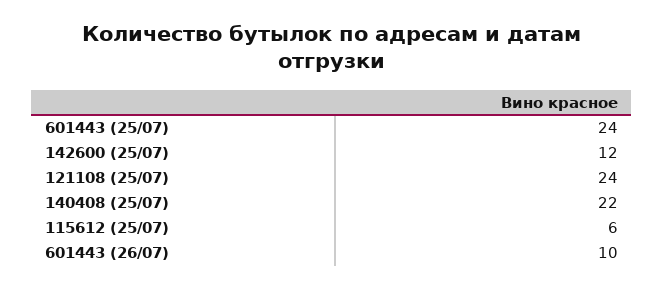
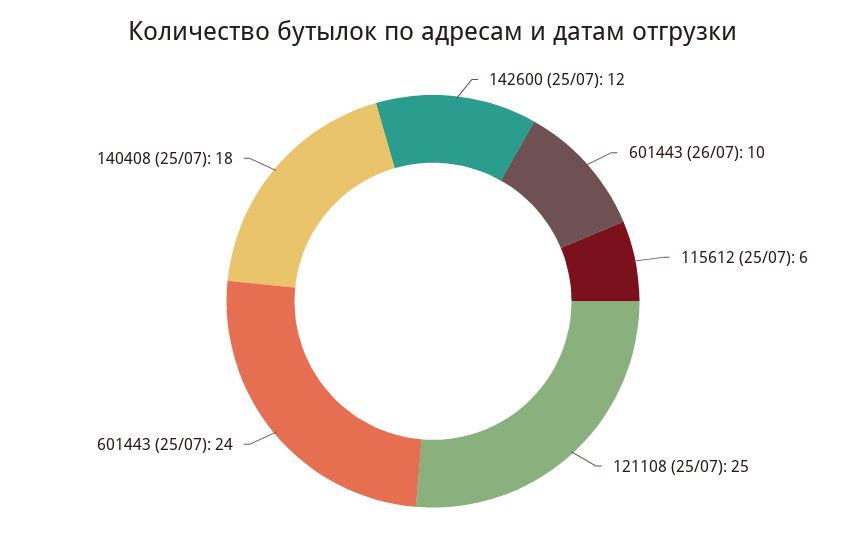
  {
    "601443 (25/07)": 24,
    "142600 (25/07)": 12,
-   "121108 (25/07)": 24,
+   "121108 (25/07)": 25,
-   "140408 (25/07)": 22,
+   "140408 (25/07)": 18,
    "115612 (25/07)": 6,
    "601443 (26/07)": 10
  }

